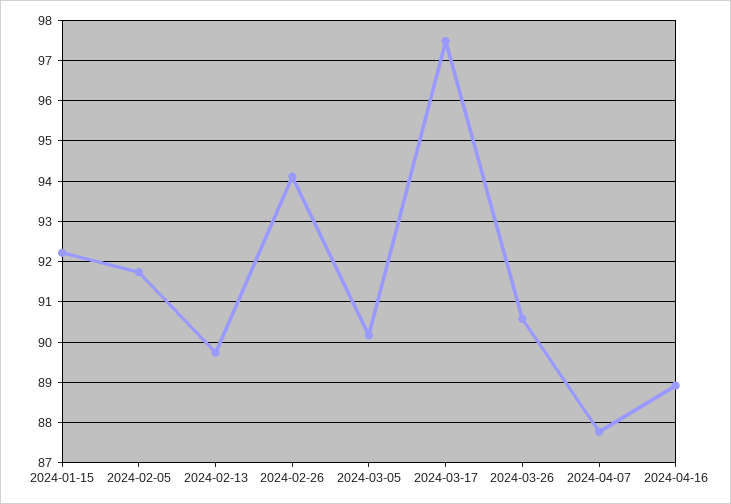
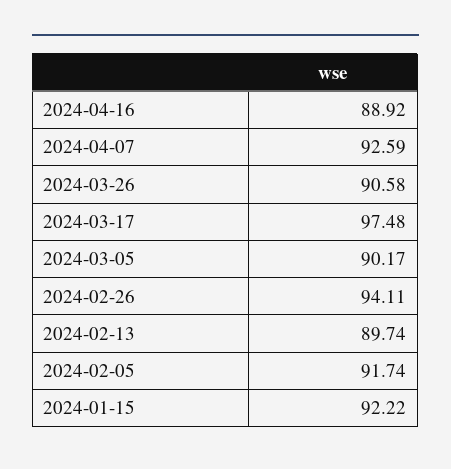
  {
    "2024-01-15": 92.22,
    "2024-02-05": 91.74,
    "2024-02-13": 89.74,
    "2024-02-26": 94.11,
    "2024-03-05": 90.17,
    "2024-03-17": 97.48,
    "2024-03-26": 90.58,
-   "2024-04-07": 87.8,
+   "2024-04-07": 92.59,
    "2024-04-16": 88.92
  }

